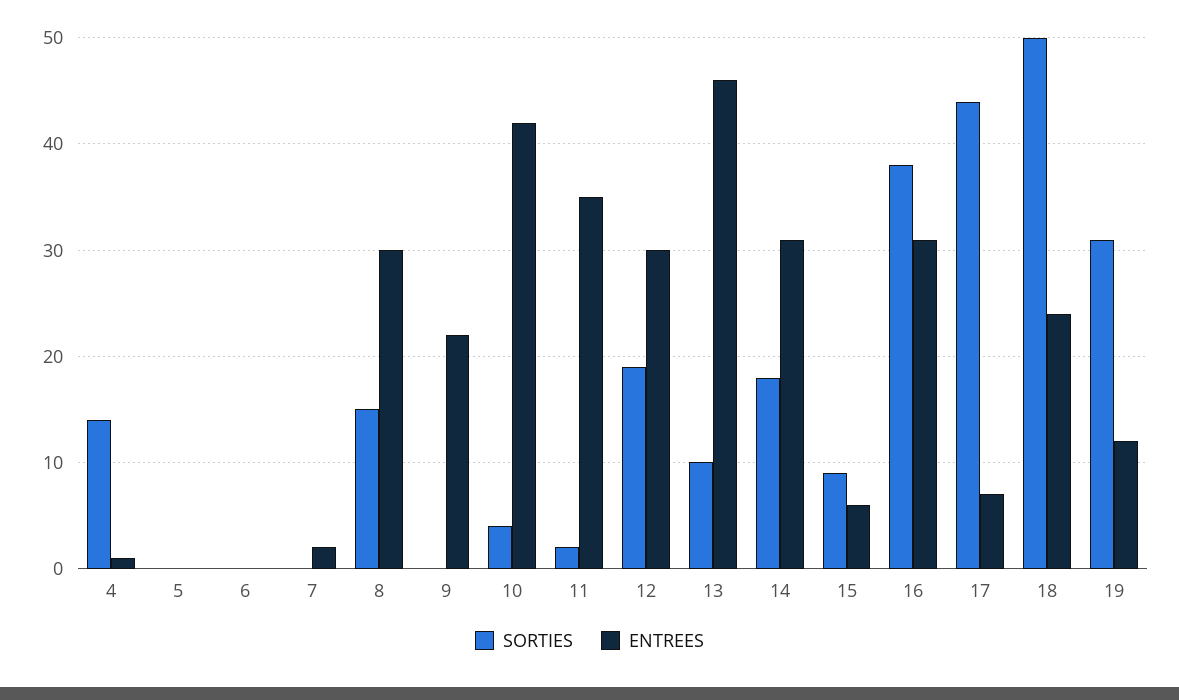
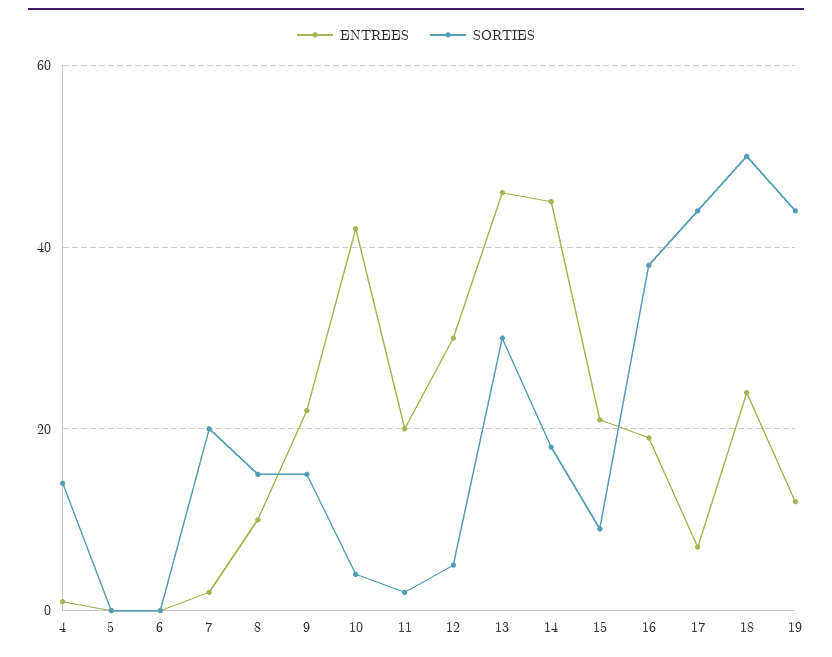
  {
    "SORTIES": {
      "4": 14,
      "5": 0,
      "6": 0,
-     "7": 0,
+     "7": 20,
      "8": 15,
-     "9": 0,
+     "9": 15,
      "10": 4,
      "11": 2,
-     "12": 19,
+     "12": 5,
-     "13": 10,
+     "13": 30,
      "14": 18,
      "15": 9,
      "16": 38,
      "17": 44,
      "18": 50,
-     "19": 31
+     "19": 45
    },
    "ENTREES": {
      "4": 1,
      "5": 0,
      "6": 0,
      "7": 2,
-     "8": 30,
+     "8": 10,
      "9": 22,
      "10": 42,
-     "11": 35,
+     "11": 20,
      "12": 30,
      "13": 46,
-     "14": 31,
+     "14": 45,
-     "15": 6,
+     "15": 20,
-     "16": 31,
+     "16": 20,
      "17": 7,
      "18": 24,
      "19": 12
    }
  }

